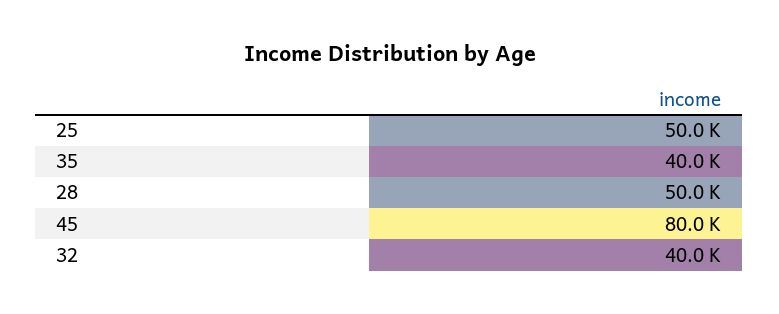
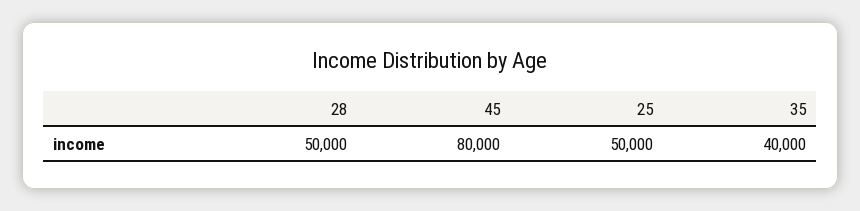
  {
    "25": 50000,
    "35": 40000,
    "28": 50000,
-   "45": 80000,
+   "45": 80000
-   "32": 40000
  }

